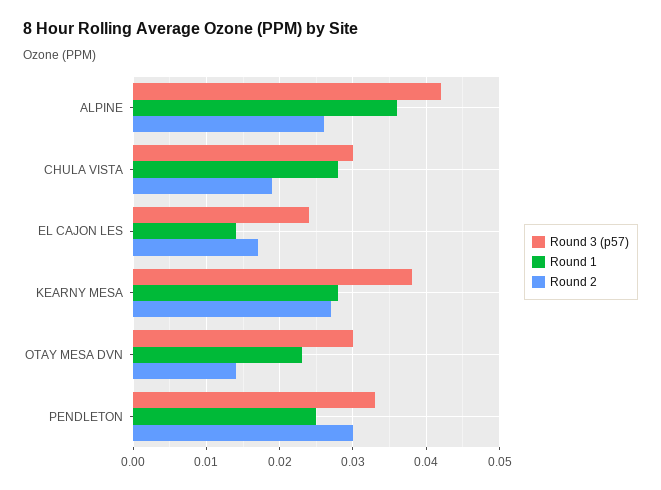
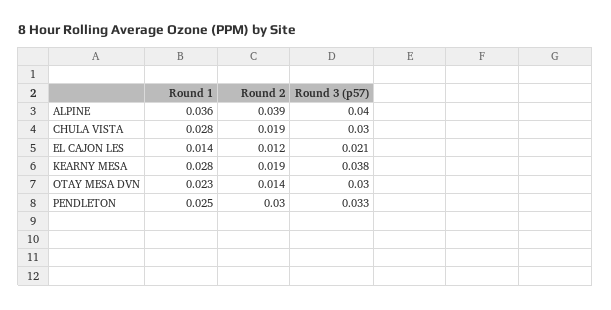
  {
    "Round 3 (p57)": {
-     "ALPINE": 0.042,
+     "ALPINE": 0.04,
      "CHULA VISTA": 0.03,
-     "EL CAJON LES": 0.024,
+     "EL CAJON LES": 0.021,
      "KEARNY MESA": 0.038,
      "OTAY MESA DVN": 0.03,
      "PENDLETON": 0.033
    },
    "Round 1": {
      "ALPINE": 0.036,
      "CHULA VISTA": 0.028,
      "EL CAJON LES": 0.014,
      "KEARNY MESA": 0.028,
      "OTAY MESA DVN": 0.023,
      "PENDLETON": 0.025
    },
    "Round 2": {
-     "ALPINE": 0.026,
+     "ALPINE": 0.039,
      "CHULA VISTA": 0.019,
-     "EL CAJON LES": 0.017,
+     "EL CAJON LES": 0.012,
-     "KEARNY MESA": 0.027,
+     "KEARNY MESA": 0.019,
      "OTAY MESA DVN": 0.014,
      "PENDLETON": 0.03
    }
  }

